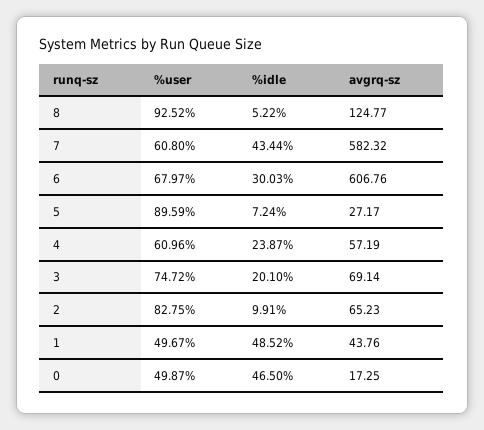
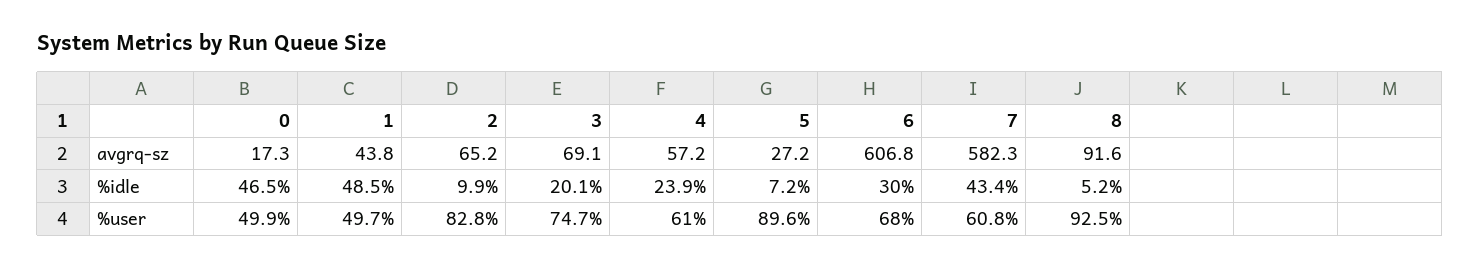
  {
    "%user": {
      "8": 92.52,
      "7": 60.8,
      "6": 67.97,
      "5": 89.59,
      "4": 60.96,
      "3": 74.72,
      "2": 82.75,
      "1": 49.67,
      "0": 49.87
    },
    "%idle": {
      "8": 5.22,
      "7": 43.44,
      "6": 30.03,
      "5": 7.24,
      "4": 23.87,
      "3": 20.1,
      "2": 9.91,
      "1": 48.52,
      "0": 46.5
    },
    "avgrq-sz": {
-     "8": 124.77,
+     "8": 91.6,
      "7": 582.32,
      "6": 606.76,
      "5": 27.17,
      "4": 57.19,
      "3": 69.14,
      "2": 65.23,
      "1": 43.76,
      "0": 17.25
    }
  }

